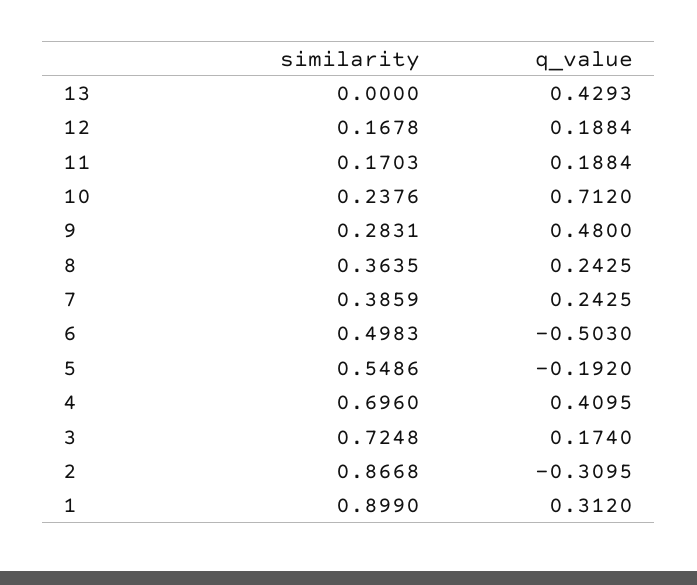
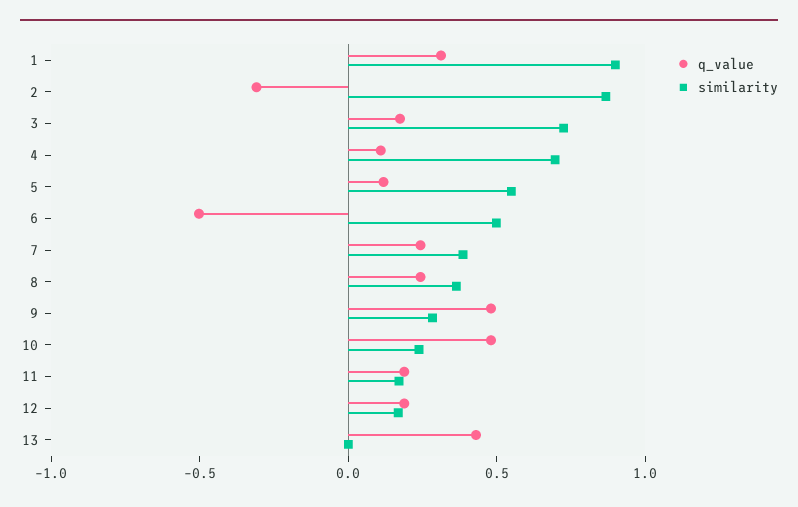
  {
    "similarity": {
      "13": 0,
      "12": 0.1678,
      "11": 0.1703,
      "10": 0.2376,
      "9": 0.2831,
      "8": 0.3635,
      "7": 0.3859,
      "6": 0.4983,
      "5": 0.5486,
      "4": 0.696,
      "3": 0.7248,
      "2": 0.8668,
      "1": 0.899
    },
    "q_value": {
      "13": 0.4293,
      "12": 0.1884,
      "11": 0.1884,
-     "10": 0.712,
+     "10": 0.5,
      "9": 0.48,
      "8": 0.2425,
      "7": 0.2425,
      "6": -0.503,
-     "5": -0.192,
+     "5": 0.1,
-     "4": 0.4095,
+     "4": 0.1,
      "3": 0.174,
      "2": -0.3095,
      "1": 0.312
    }
  }

